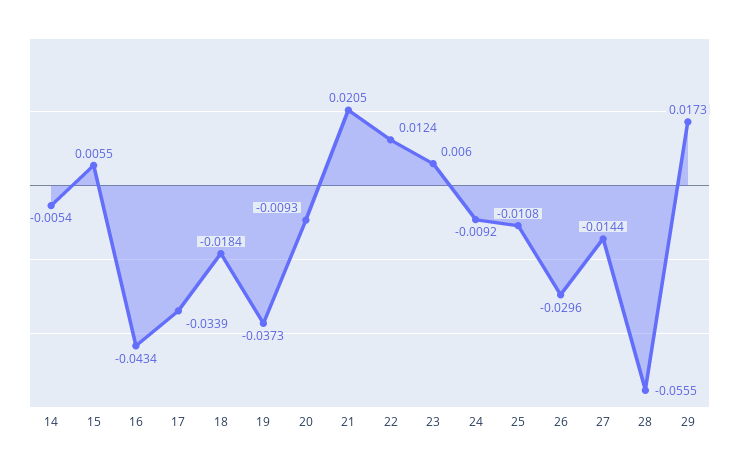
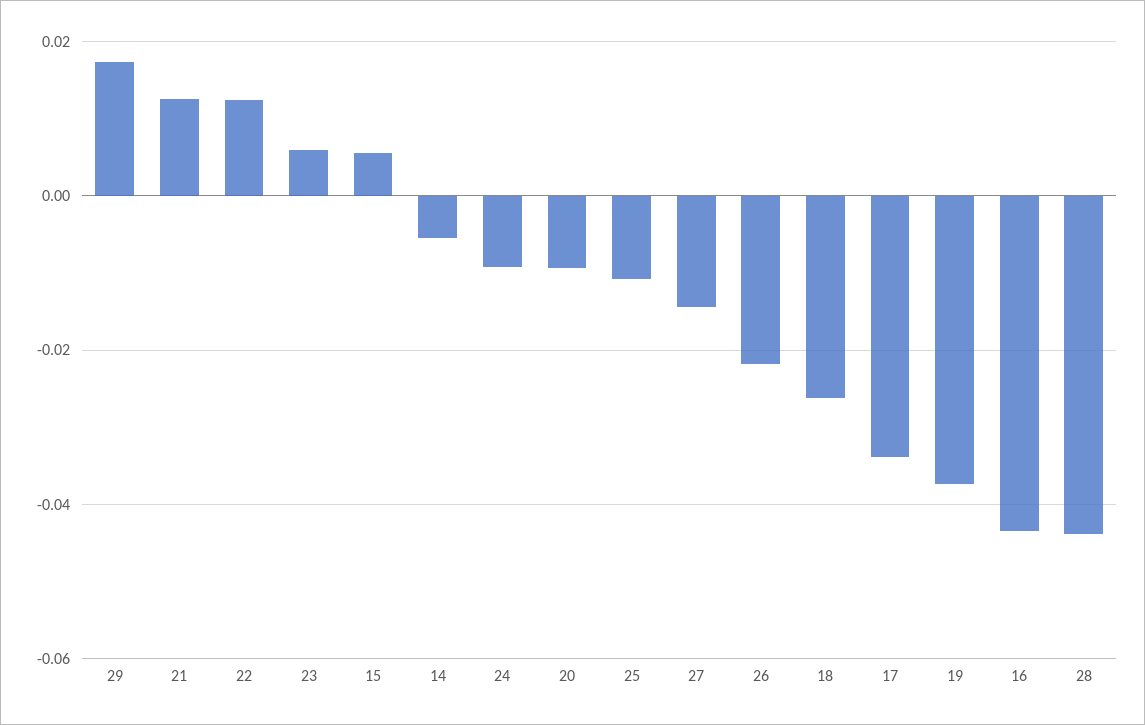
  {
    "14": -0.0054,
    "15": 0.0055,
    "16": -0.0434,
    "17": -0.0339,
-   "18": -0.0184,
+   "18": -0.026,
    "19": -0.0373,
    "20": -0.0093,
-   "21": 0.0205,
+   "21": 0.012,
    "22": 0.0124,
    "23": 0.006,
    "24": -0.0092,
    "25": -0.0108,
-   "26": -0.0296,
+   "26": -0.022,
    "27": -0.0144,
-   "28": -0.0555,
+   "28": -0.044,
    "29": 0.0173
  }

